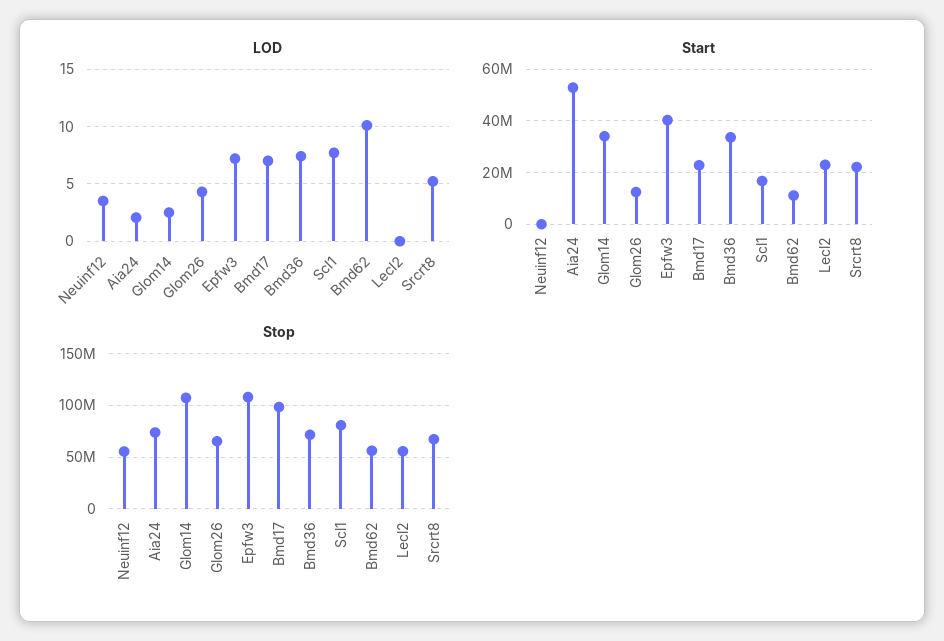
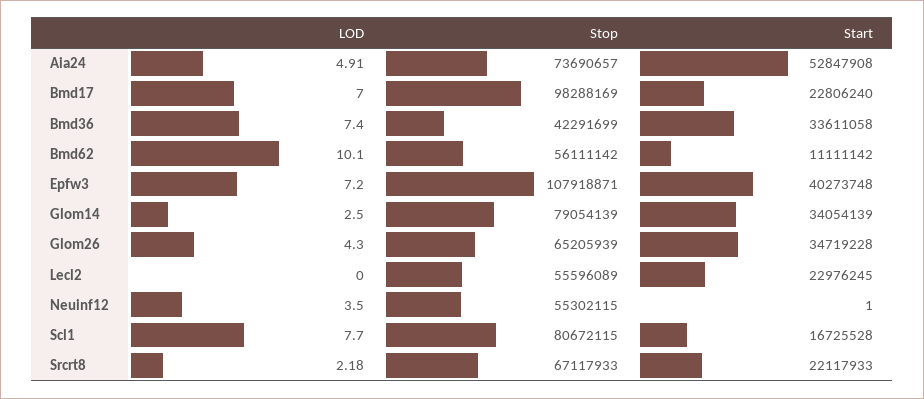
  {
    "LOD": {
      "Neuinf12": 3.5,
-     "Aia24": 2,
+     "Aia24": 4.91,
      "Glom14": 2.5,
      "Glom26": 4.3,
      "Epfw3": 7.2,
      "Bmd17": 7,
      "Bmd36": 7.4,
      "Scl1": 7.7,
      "Bmd62": 10.1,
      "Lecl2": 0,
-     "Srcrt8": 5
+     "Srcrt8": 2.18
    },
    "Start": {
      "Neuinf12": 1,
      "Aia24": 52847908,
      "Glom14": 34054139,
-     "Glom26": 12500000,
+     "Glom26": 34719228,
      "Epfw3": 40273748,
      "Bmd17": 22806240,
      "Bmd36": 33611058,
      "Scl1": 16725528,
      "Bmd62": 11111142,
      "Lecl2": 22976245,
      "Srcrt8": 22117933
    },
    "Stop": {
      "Neuinf12": 55302115,
      "Aia24": 73690657,
-     "Glom14": 110000000,
+     "Glom14": 79054139,
      "Glom26": 65205939,
      "Epfw3": 107918871,
      "Bmd17": 98288169,
-     "Bmd36": 70000000,
+     "Bmd36": 42291699,
      "Scl1": 80672115,
      "Bmd62": 56111142,
      "Lecl2": 55596089,
      "Srcrt8": 67117933
    }
  }

